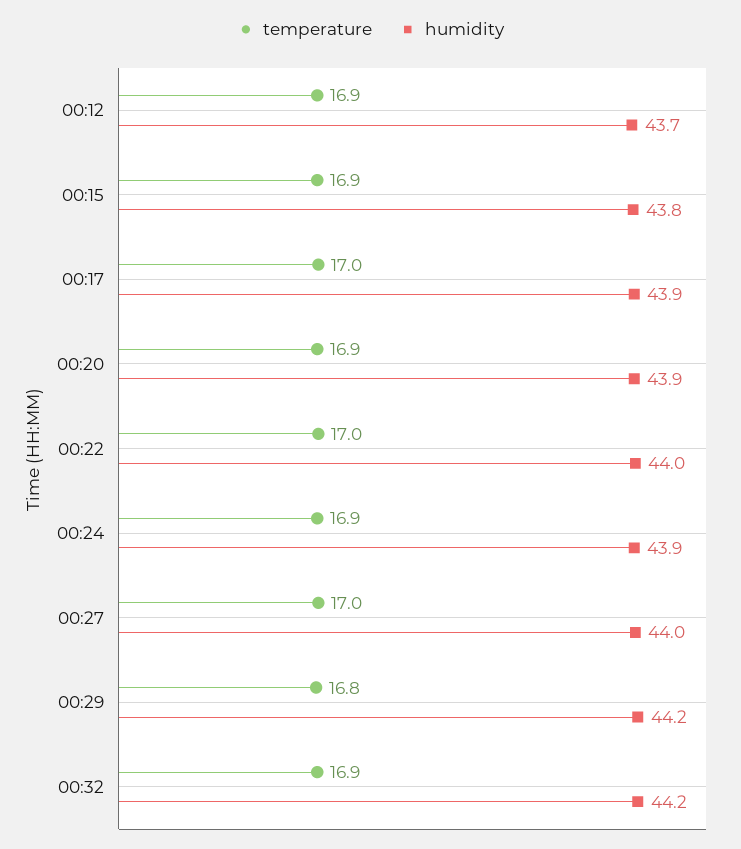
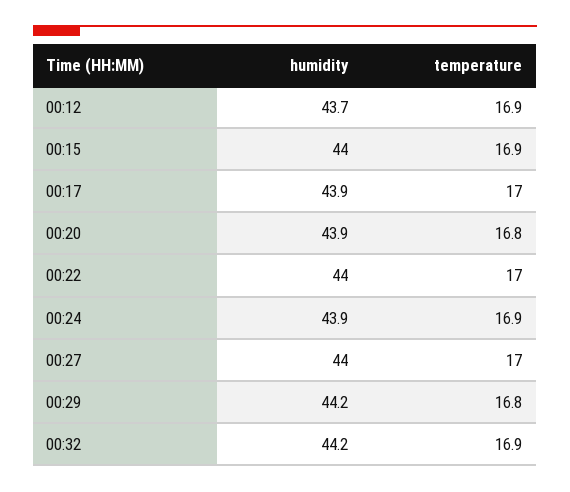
  {
    "temperature": {
      "00:12": 16.9,
      "00:15": 16.9,
      "00:17": 17,
-     "00:20": 16.9,
+     "00:20": 16.8,
      "00:22": 17,
      "00:24": 16.9,
      "00:27": 17,
      "00:29": 16.8,
      "00:32": 16.9
    },
    "humidity": {
      "00:12": 43.7,
-     "00:15": 43.8,
+     "00:15": 44,
      "00:17": 43.9,
      "00:20": 43.9,
      "00:22": 44,
      "00:24": 43.9,
      "00:27": 44,
      "00:29": 44.2,
      "00:32": 44.2
    }
  }

